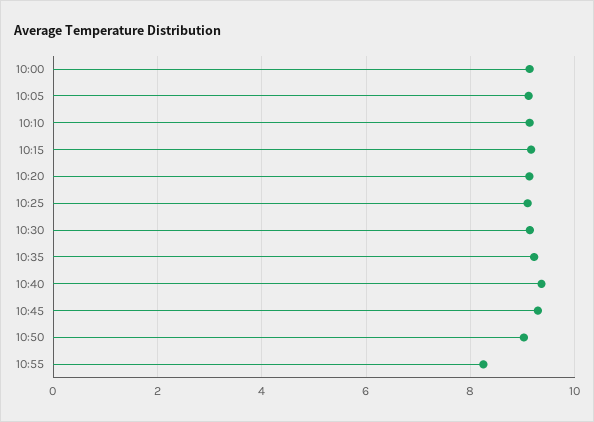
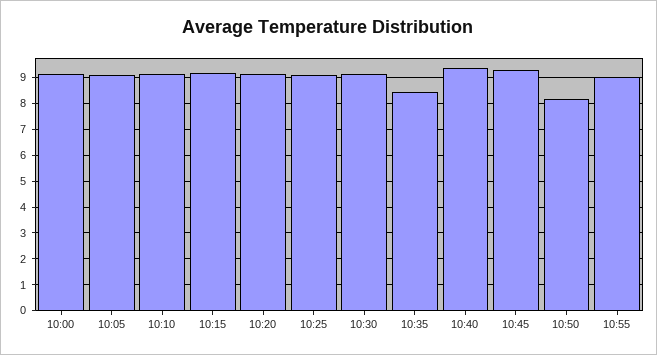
  {
    "10:00": 9.2,
    "10:05": 9.2,
    "10:10": 9.2,
    "10:15": 9.2,
    "10:20": 9.2,
    "10:25": 9,
    "10:30": 9.2,
-   "10:35": 9.2,
+   "10:35": 8.5,
    "10:40": 9.4,
    "10:45": 9.2,
-   "10:50": 9,
+   "10:50": 8.25,
-   "10:55": 8.2
+   "10:55": 9
  }

